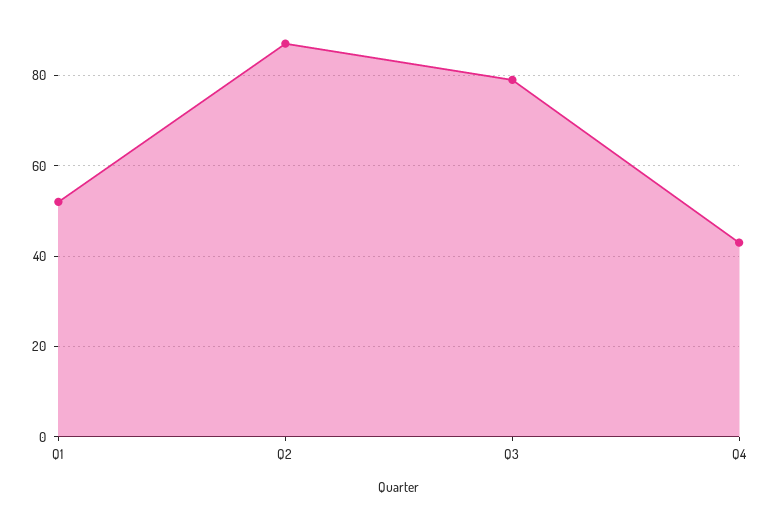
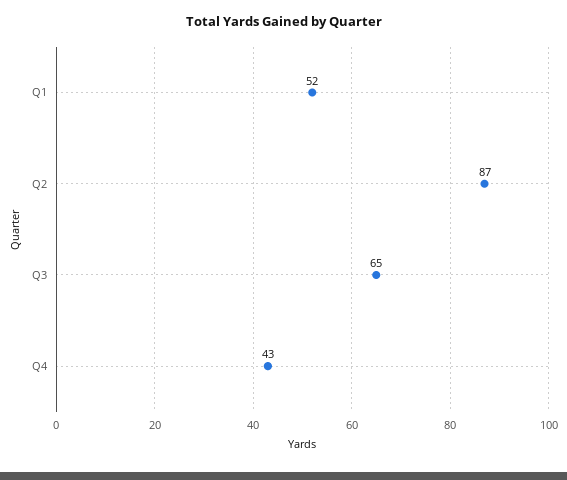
  {
    "Q1": 52,
    "Q2": 87,
-   "Q3": 80,
+   "Q3": 65,
    "Q4": 43
  }

